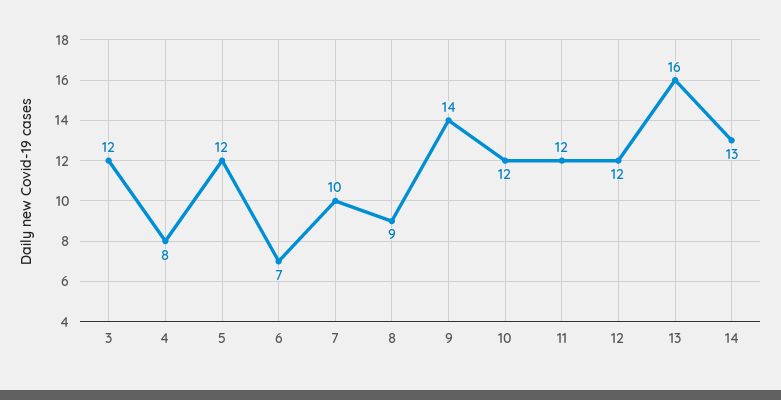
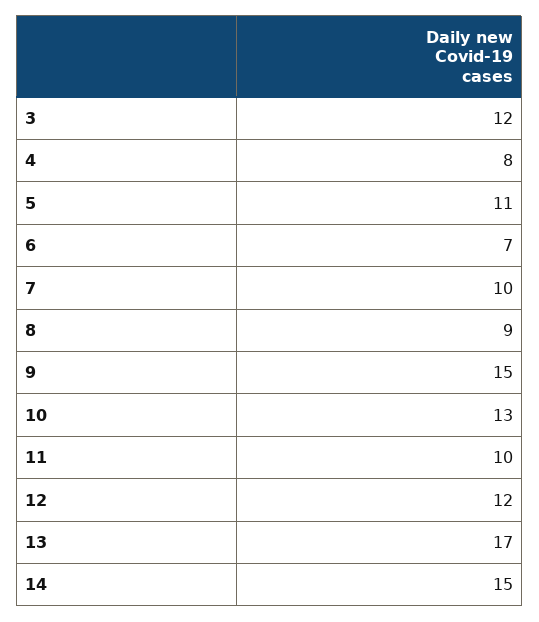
  {
    "3": 12,
    "4": 8,
-   "5": 12,
+   "5": 11,
    "6": 7,
    "7": 10,
    "8": 9,
-   "9": 14,
+   "9": 15,
-   "10": 12,
+   "10": 13,
-   "11": 12,
+   "11": 10,
    "12": 12,
-   "13": 16,
+   "13": 17,
-   "14": 13
+   "14": 15
  }

